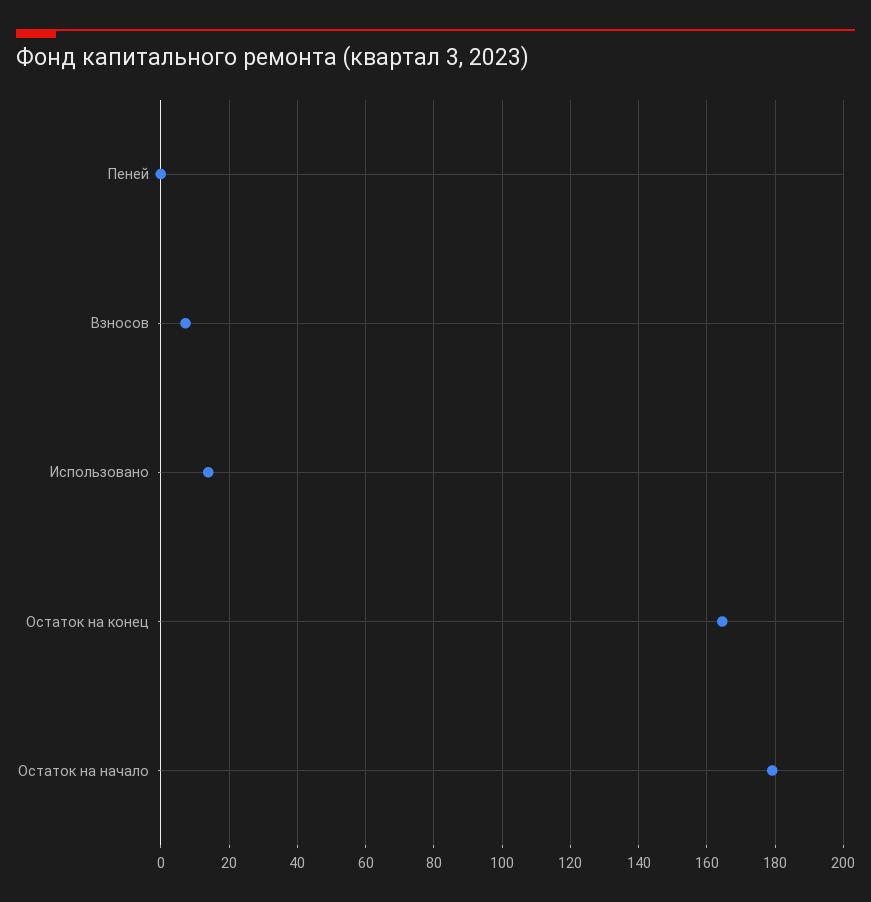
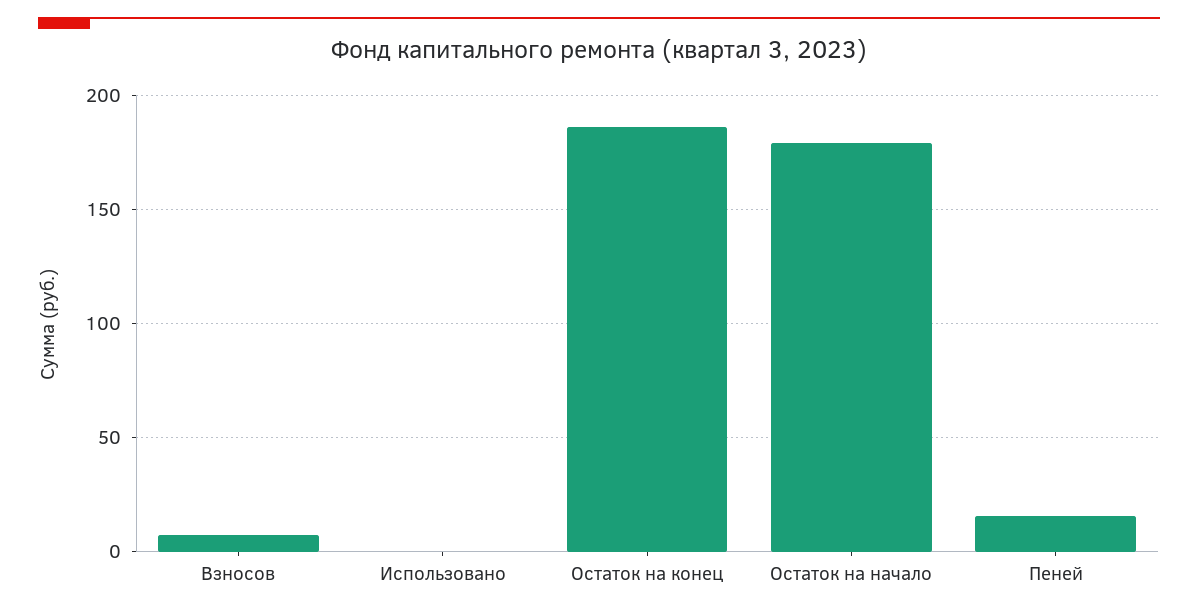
  {
-   "Пеней": 0,
+   "Пеней": 15,
    "Взносов": 8,
-   "Использовано": 14,
+   "Использовано": 0,
-   "Остаток на конец": 164,
+   "Остаток на конец": 185,
    "Остаток на начало": 180
  }

